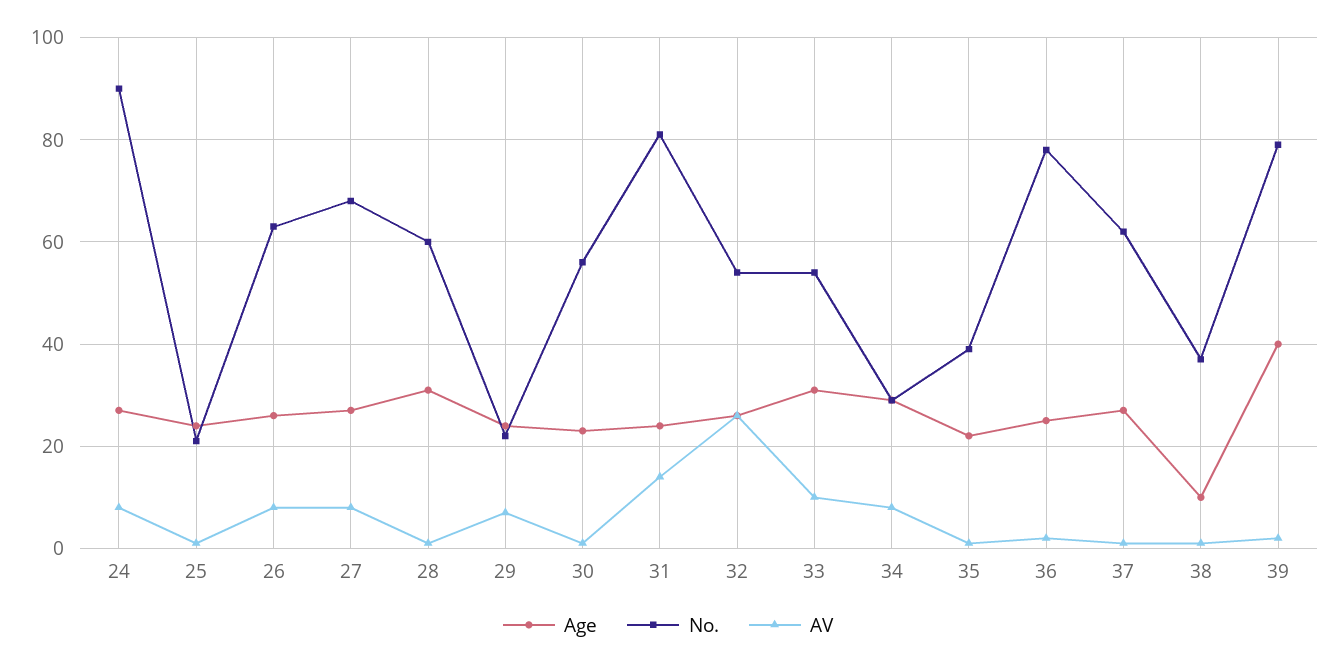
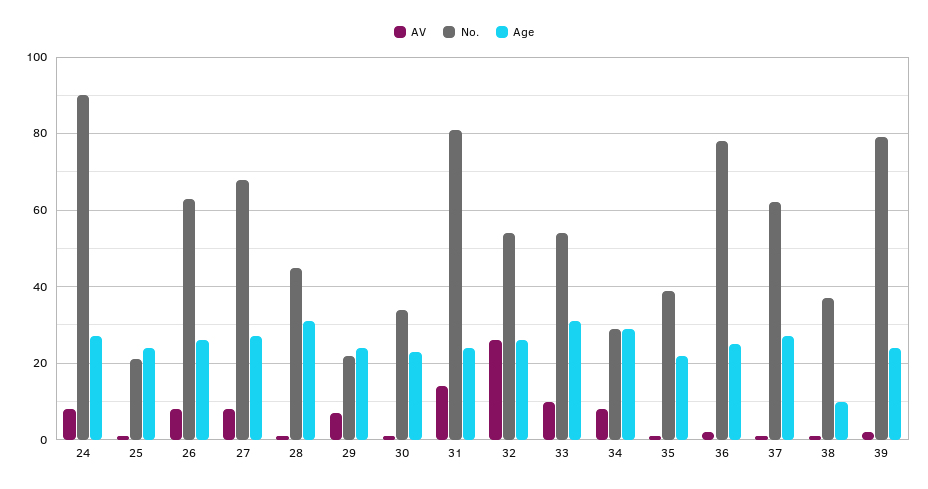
  {
    "Age": {
      "24": 25,
      "25": 25,
      "26": 25,
      "27": 25,
      "28": 30,
      "29": 25,
      "30": 25,
      "31": 25,
      "32": 25,
      "33": 30,
      "34": 30,
      "35": 20,
      "36": 25,
      "37": 25,
      "38": 10,
-     "39": 40
+     "39": 25
    },
    "No.": {
      "24": 90,
      "25": 20,
      "26": 65,
      "27": 70,
-     "28": 60,
+     "28": 45,
      "29": 20,
-     "30": 55,
+     "30": 35,
      "31": 80,
      "32": 55,
      "33": 55,
      "34": 30,
      "35": 40,
      "36": 80,
      "37": 60,
      "38": 35,
      "39": 80
    },
    "AV": {
      "24": 10,
      "25": 0,
      "26": 10,
      "27": 10,
      "28": 0,
      "29": 5,
      "30": 0,
      "31": 15,
      "32": 25,
      "33": 10,
      "34": 10,
      "35": 0,
      "36": 0,
      "37": 0,
      "38": 0,
      "39": 0
    }
  }

